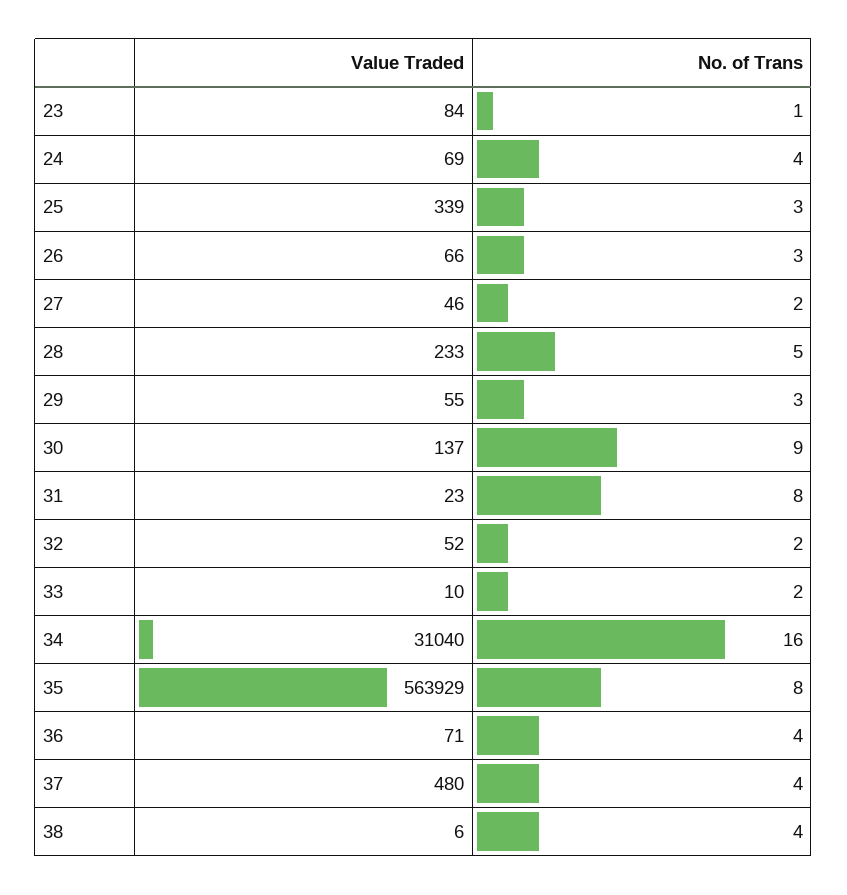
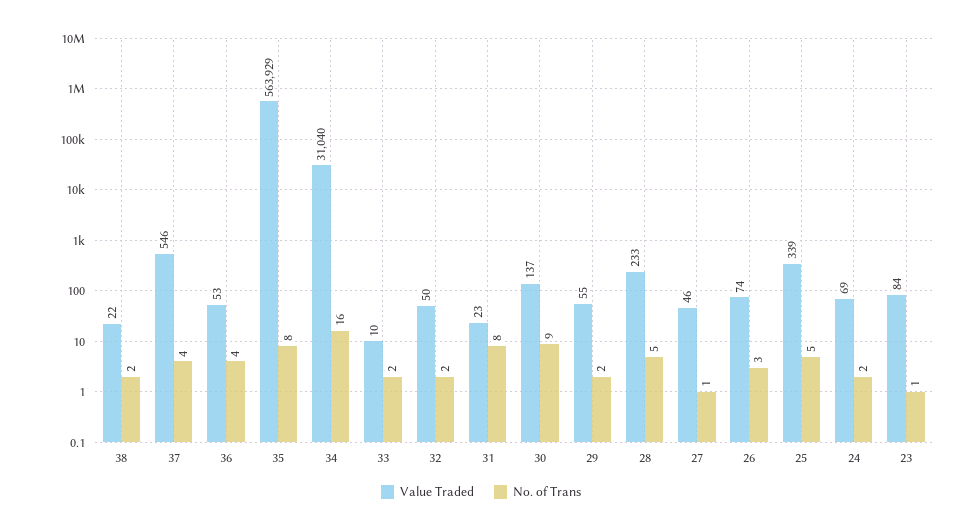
  {
    "Value Traded": {
      "23": 84,
      "24": 69,
      "25": 339,
-     "26": 66,
+     "26": 74,
      "27": 46,
      "28": 233,
      "29": 55,
      "30": 137,
      "31": 23,
-     "32": 52,
+     "32": 50,
      "33": 10,
      "34": 31040,
      "35": 563929,
-     "36": 71,
+     "36": 53,
-     "37": 480,
+     "37": 546,
-     "38": 6
+     "38": 22
    },
    "No. of Trans": {
      "23": 1,
-     "24": 4,
+     "24": 2,
-     "25": 3,
+     "25": 5,
      "26": 3,
-     "27": 2,
+     "27": 1,
      "28": 5,
-     "29": 3,
+     "29": 2,
      "30": 9,
      "31": 8,
      "32": 2,
      "33": 2,
      "34": 16,
      "35": 8,
      "36": 4,
      "37": 4,
-     "38": 4
+     "38": 2
    }
  }

